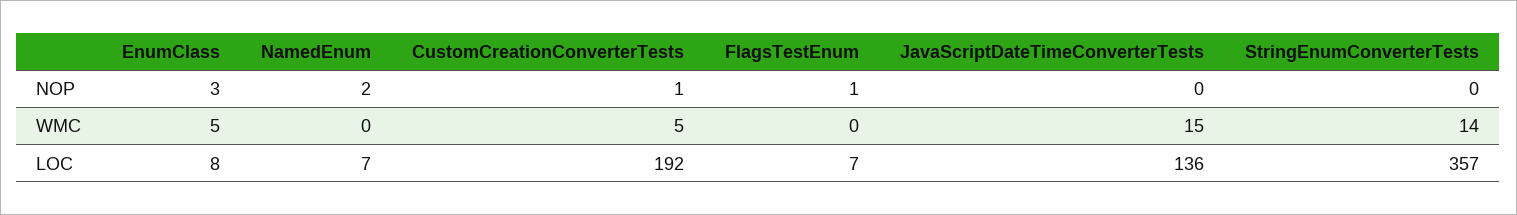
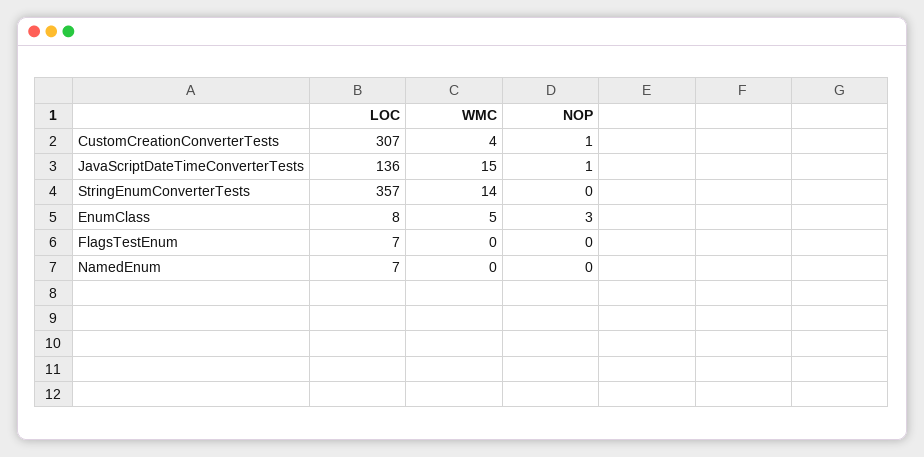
  {
    "EnumClass": {
      "NOP": 3,
      "WMC": 5,
      "LOC": 8
    },
    "NamedEnum": {
-     "NOP": 2,
+     "NOP": 0,
      "WMC": 0,
      "LOC": 7
    },
    "CustomCreationConverterTests": {
      "NOP": 1,
-     "WMC": 5,
+     "WMC": 4,
-     "LOC": 192
+     "LOC": 307
    },
    "FlagsTestEnum": {
-     "NOP": 1,
+     "NOP": 0,
      "WMC": 0,
      "LOC": 7
    },
    "JavaScriptDateTimeConverterTests": {
-     "NOP": 0,
+     "NOP": 1,
      "WMC": 15,
      "LOC": 136
    },
    "StringEnumConverterTests": {
      "NOP": 0,
      "WMC": 14,
      "LOC": 357
    }
  }

